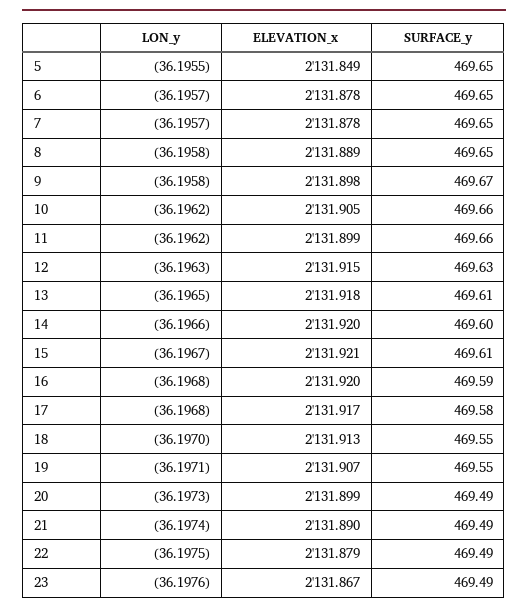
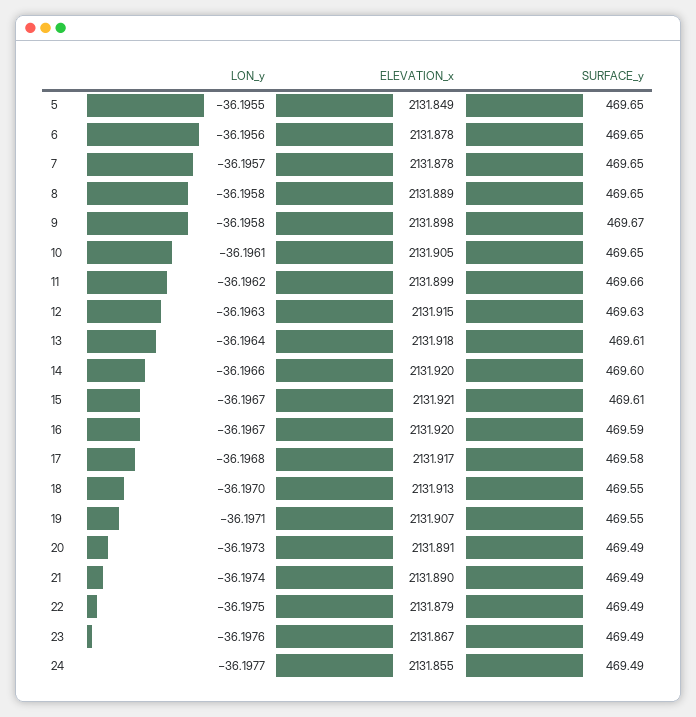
  {
    "LON_y": {
      "5": -36.1955,
-     "6": -36.1957,
+     "6": -36.1956,
      "7": -36.1957,
      "8": -36.1958,
      "9": -36.1958,
-     "10": -36.1962,
+     "10": -36.1961,
      "11": -36.1962,
      "12": -36.1963,
-     "13": -36.1965,
+     "13": -36.1964,
      "14": -36.1966,
      "15": -36.1967,
-     "16": -36.1968,
+     "16": -36.1967,
      "17": -36.1968,
      "18": -36.197,
      "19": -36.1971,
      "20": -36.1973,
      "21": -36.1974,
      "22": -36.1975,
-     "23": -36.1976
+     "23": -36.1976,
+     "24": -36.1977
    },
    "ELEVATION_x": {
      "5": 2131.849,
      "6": 2131.878,
      "7": 2131.878,
      "8": 2131.889,
      "9": 2131.898,
      "10": 2131.905,
      "11": 2131.899,
      "12": 2131.915,
      "13": 2131.918,
      "14": 2131.92,
      "15": 2131.921,
      "16": 2131.92,
      "17": 2131.917,
      "18": 2131.913,
      "19": 2131.907,
-     "20": 2131.899,
+     "20": 2131.891,
      "21": 2131.89,
      "22": 2131.879,
-     "23": 2131.867
+     "23": 2131.867,
+     "24": 2131.855
    },
    "SURFACE_y": {
      "5": 469.65,
      "6": 469.65,
      "7": 469.65,
      "8": 469.65,
      "9": 469.67,
-     "10": 469.66,
+     "10": 469.65,
      "11": 469.66,
      "12": 469.63,
      "13": 469.61,
      "14": 469.6,
      "15": 469.61,
      "16": 469.59,
      "17": 469.58,
      "18": 469.55,
      "19": 469.55,
      "20": 469.49,
      "21": 469.49,
      "22": 469.49,
-     "23": 469.49
+     "23": 469.49,
+     "24": 469.49
    }
  }

